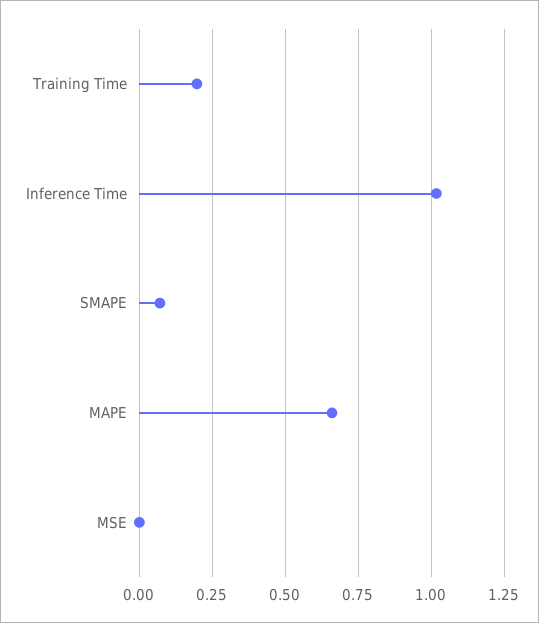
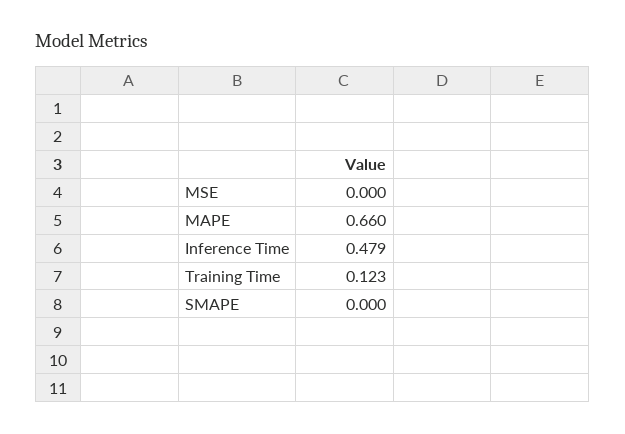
  {
-   "Training Time": 0.2,
+   "Training Time": 0.123,
-   "Inference Time": 1.025,
+   "Inference Time": 0.479,
-   "SMAPE": 0.075,
+   "SMAPE": 0,
    "MAPE": 0.66,
    "MSE": 0
  }

